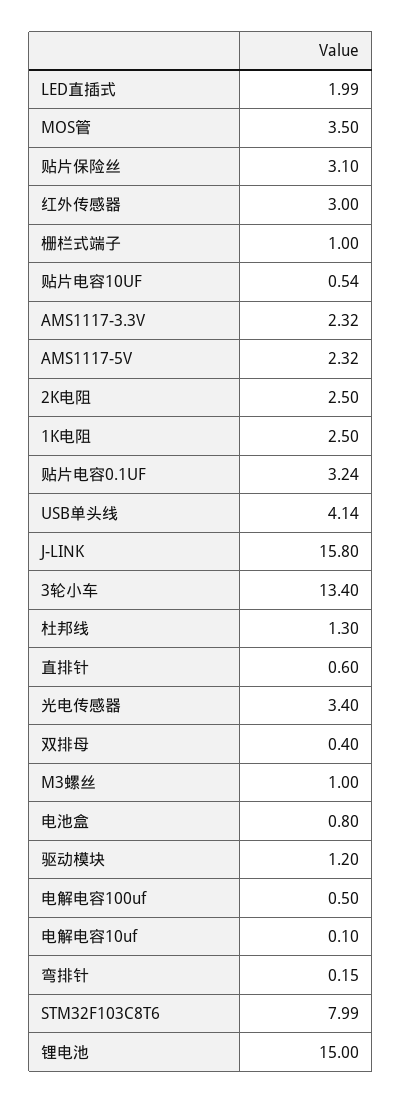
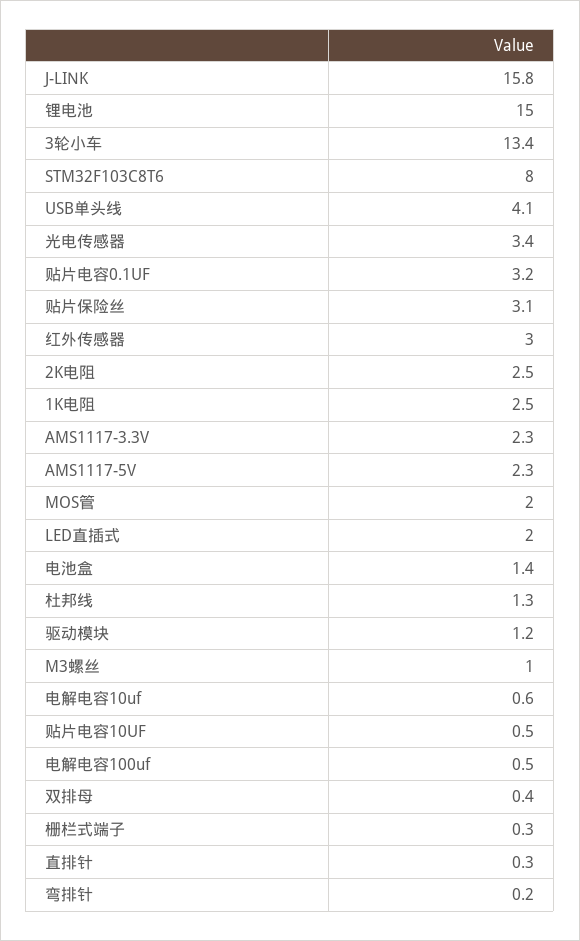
  {
    "LED直插式": 1.99,
-   "MOS管": 3.5,
+   "MOS管": 2,
    "贴片保险丝": 3.1,
    "红外传感器": 3,
-   "栅栏式端子": 1,
+   "栅栏式端子": 0.3,
    "贴片电容10UF": 0.54,
    "AMS1117-3.3V": 2.32,
    "AMS1117-5V": 2.32,
    "2K电阻": 2.5,
    "1K电阻": 2.5,
    "贴片电容0.1UF": 3.24,
    "USB单头线": 4.14,
    "J-LINK": 15.8,
    "3轮小车": 13.4,
    "杜邦线": 1.3,
-   "直排针": 0.6,
+   "直排针": 0.3,
    "光电传感器": 3.4,
    "双排母": 0.4,
    "M3螺丝": 1,
-   "电池盒": 0.8,
+   "电池盒": 1.4,
    "驱动模块": 1.2,
    "电解电容100uf": 0.5,
-   "电解电容10uf": 0.1,
+   "电解电容10uf": 0.6,
    "弯排针": 0.15,
    "STM32F103C8T6": 7.99,
    "锂电池": 15
  }

